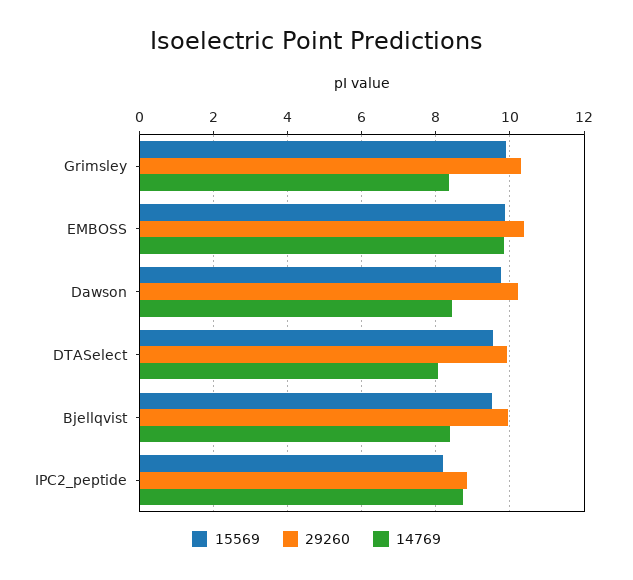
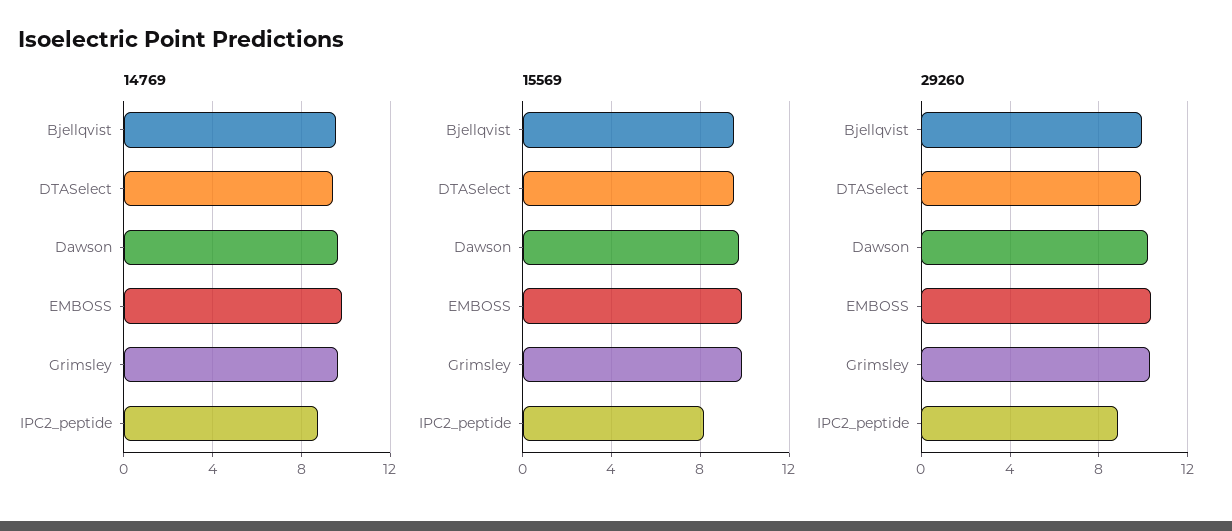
  {
    "15569": {
      "Grimsley": 9.8,
      "EMBOSS": 9.8,
      "Dawson": 9.8,
      "DTASelect": 9.6,
      "Bjellqvist": 9.6,
      "IPC2_peptide": 8.2
    },
    "29260": {
      "Grimsley": 10.2,
      "EMBOSS": 10.4,
      "Dawson": 10.2,
      "DTASelect": 10,
      "Bjellqvist": 10,
      "IPC2_peptide": 8.8
    },
    "14769": {
-     "Grimsley": 8.4,
+     "Grimsley": 9.5,
      "EMBOSS": 9.8,
-     "Dawson": 8.4,
+     "Dawson": 9.5,
-     "DTASelect": 8,
+     "DTASelect": 9.5,
-     "Bjellqvist": 8.4,
+     "Bjellqvist": 9.5,
      "IPC2_peptide": 8.8
    }
  }

